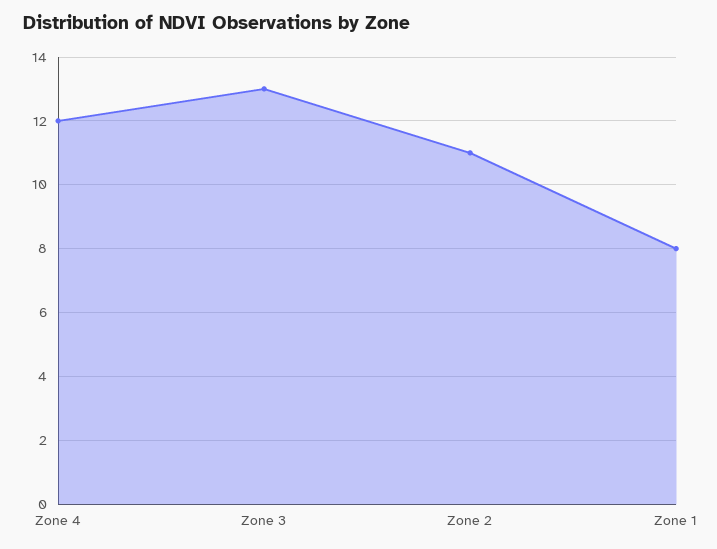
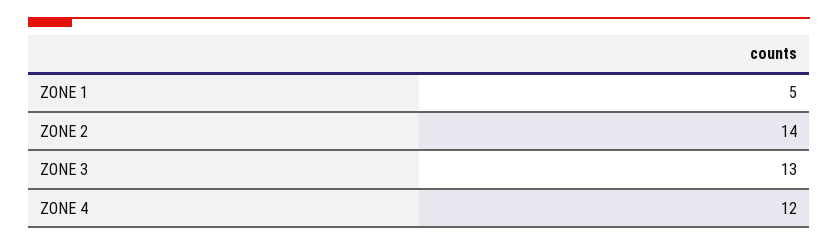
  {
    "Zone 4": 12,
    "Zone 3": 13,
-   "Zone 2": 11,
+   "Zone 2": 14,
-   "Zone 1": 8
+   "Zone 1": 5
  }

